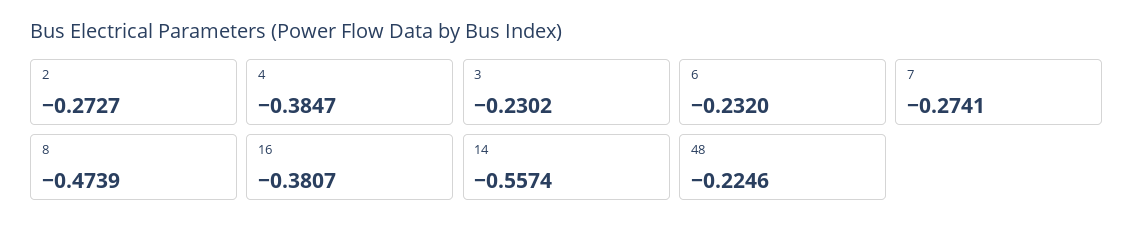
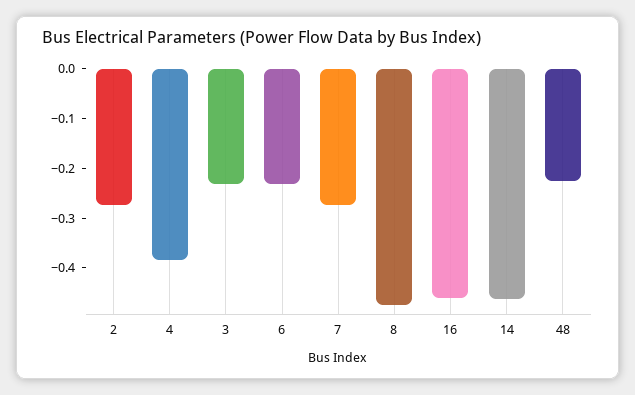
  {
    "2": -0.2727,
    "4": -0.3847,
    "3": -0.2302,
    "6": -0.232,
    "7": -0.2741,
    "8": -0.4739,
-   "16": -0.3807,
+   "16": -0.46,
-   "14": -0.5574,
+   "14": -0.46,
    "48": -0.2246
  }

